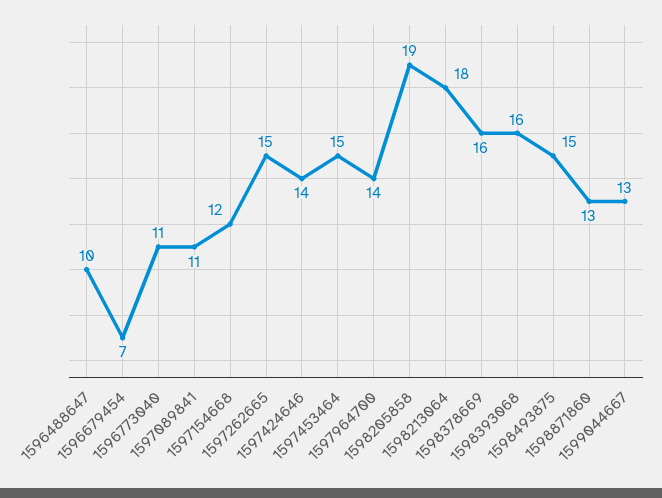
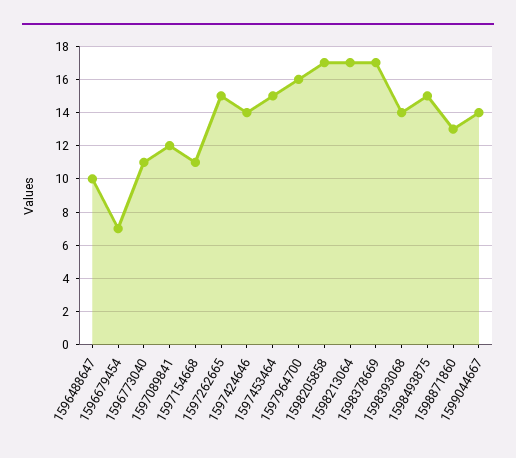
  {
    "1596488647": 10,
    "1596679454": 7,
    "1596773040": 11,
-   "1597089841": 11,
+   "1597089841": 12,
-   "1597154668": 12,
+   "1597154668": 11,
    "1597262665": 15,
    "1597424646": 14,
    "1597453464": 15,
-   "1597964700": 14,
+   "1597964700": 16,
-   "1598205858": 19,
+   "1598205858": 17,
-   "1598213064": 18,
+   "1598213064": 17,
-   "1598378669": 16,
+   "1598378669": 17,
-   "1598393068": 16,
+   "1598393068": 14,
    "1598493875": 15,
    "1598871860": 13,
-   "1599044667": 13
+   "1599044667": 14
  }

